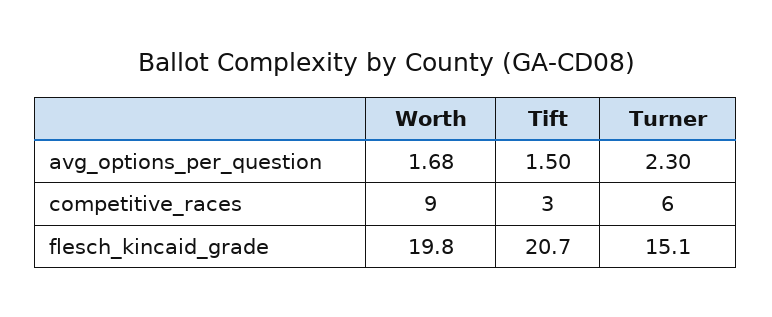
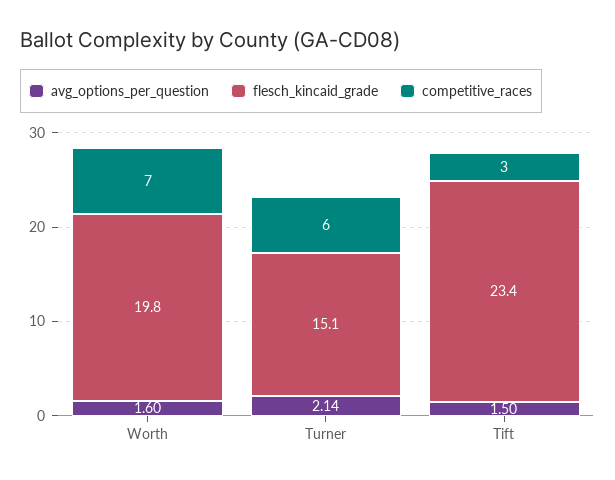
  {
    "avg_options_per_question": {
-     "Worth": 1.68,
+     "Worth": 1.6,
      "Tift": 1.5,
-     "Turner": 2.3
+     "Turner": 2.14
    },
    "competitive_races": {
-     "Worth": 9,
+     "Worth": 7,
      "Tift": 3,
      "Turner": 6
    },
    "flesch_kincaid_grade": {
      "Worth": 19.8,
-     "Tift": 20.7,
+     "Tift": 23.4,
      "Turner": 15.1
    }
  }

